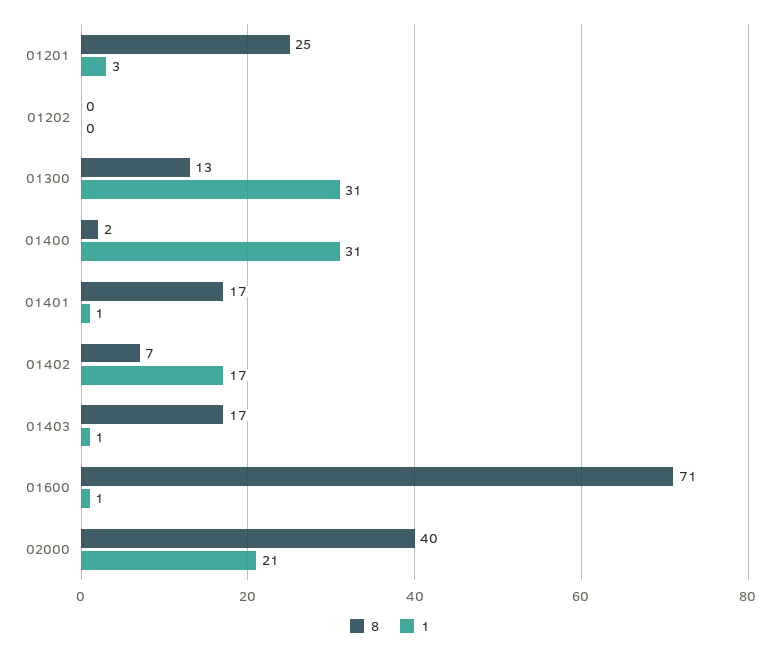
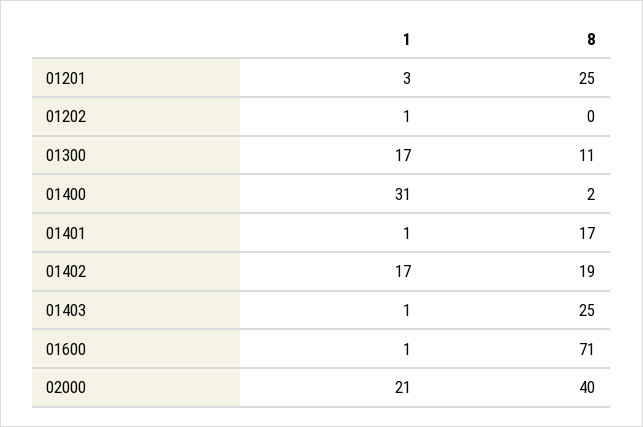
  {
    "8": {
      "01201": 25,
      "01202": 0,
-     "01300": 13,
+     "01300": 11,
      "01400": 2,
      "01401": 17,
-     "01402": 7,
+     "01402": 19,
-     "01403": 17,
+     "01403": 25,
      "01600": 71,
      "02000": 40
    },
    "1": {
      "01201": 3,
-     "01202": 0,
+     "01202": 1,
-     "01300": 31,
+     "01300": 17,
      "01400": 31,
      "01401": 1,
      "01402": 17,
      "01403": 1,
      "01600": 1,
      "02000": 21
    }
  }

